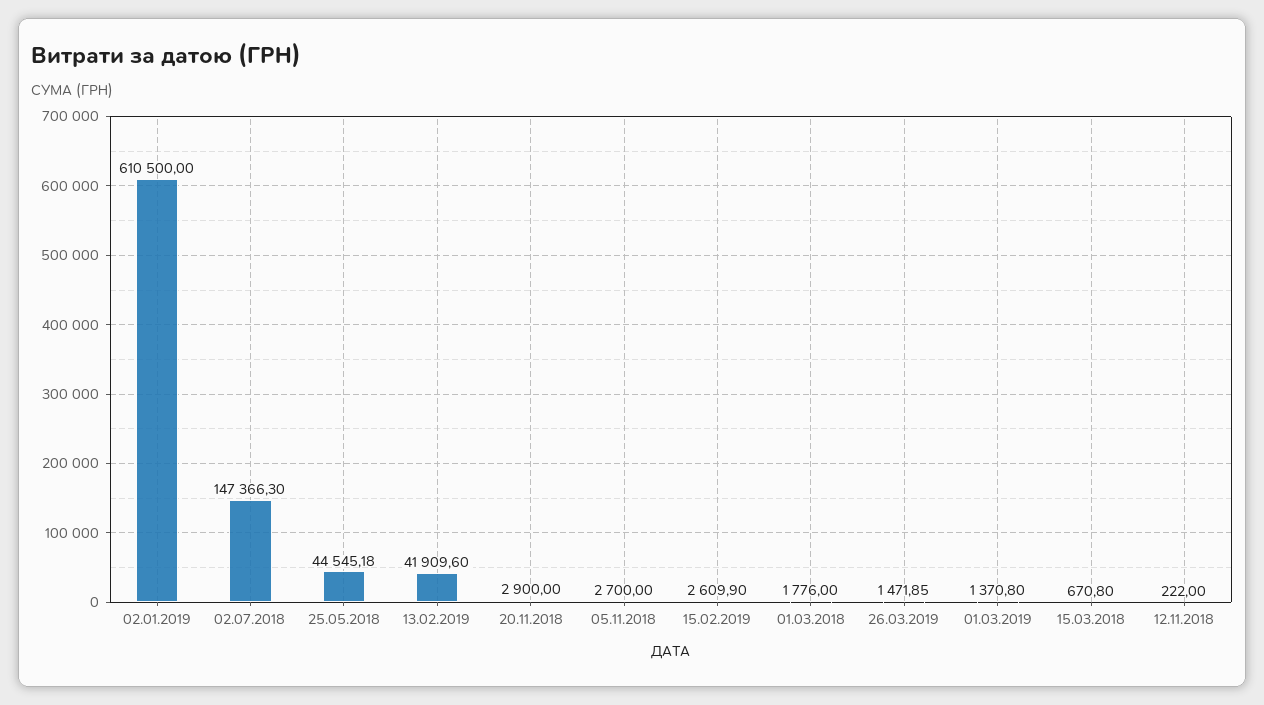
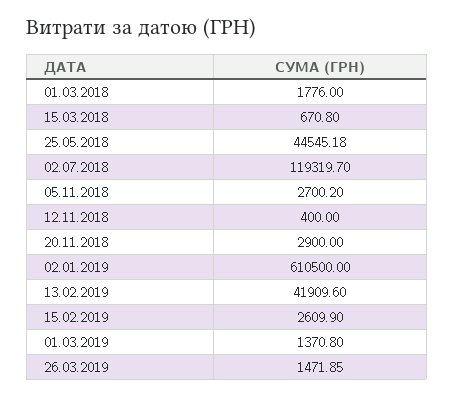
  {
    "02.01.2019": 610500,
-   "02.07.2018": 147366.3,
+   "02.07.2018": 119319.7,
    "25.05.2018": 44545.18,
    "13.02.2019": 41909.6,
    "20.11.2018": 2900,
-   "05.11.2018": 2700,
+   "05.11.2018": 2700.2,
    "15.02.2019": 2609.9,
    "01.03.2018": 1776,
    "26.03.2019": 1471.85,
    "01.03.2019": 1370.8,
    "15.03.2018": 670.8,
-   "12.11.2018": 222
+   "12.11.2018": 400
  }

